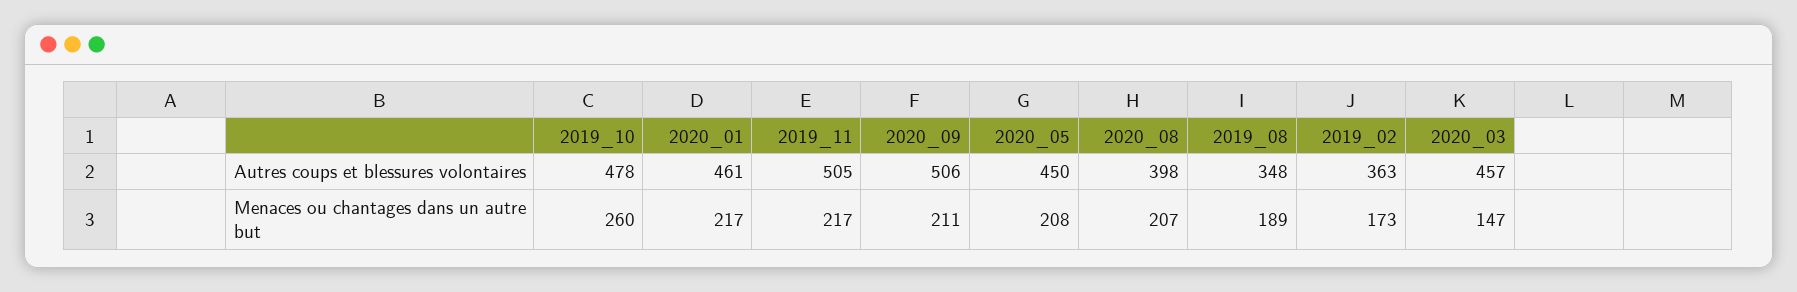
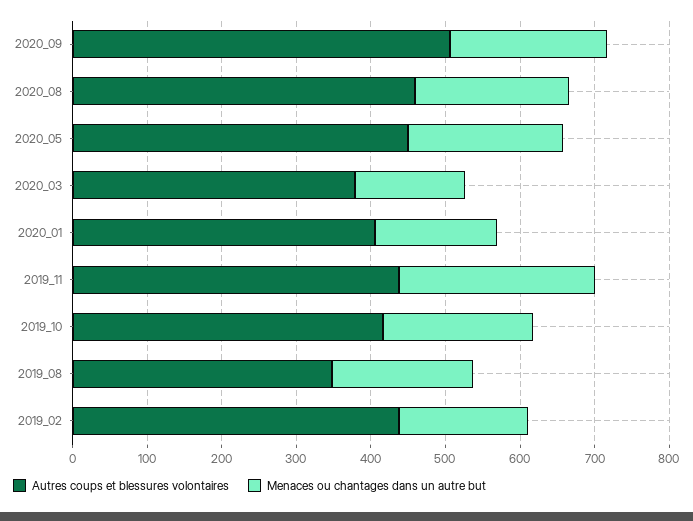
  {
    "Autres coups et blessures volontaires": {
-     "2019_10": 478,
+     "2019_10": 420,
-     "2020_01": 461,
+     "2020_01": 400,
-     "2019_11": 505,
+     "2019_11": 440,
      "2020_09": 506,
      "2020_05": 450,
-     "2020_08": 398,
+     "2020_08": 460,
      "2019_08": 348,
-     "2019_02": 363,
+     "2019_02": 440,
-     "2020_03": 457
+     "2020_03": 380
    },
    "Menaces ou chantages dans un autre but": {
-     "2019_10": 260,
+     "2019_10": 200,
-     "2020_01": 217,
+     "2020_01": 160,
-     "2019_11": 217,
+     "2019_11": 260,
      "2020_09": 211,
      "2020_05": 208,
      "2020_08": 207,
      "2019_08": 189,
      "2019_02": 173,
      "2020_03": 147
    }
  }

